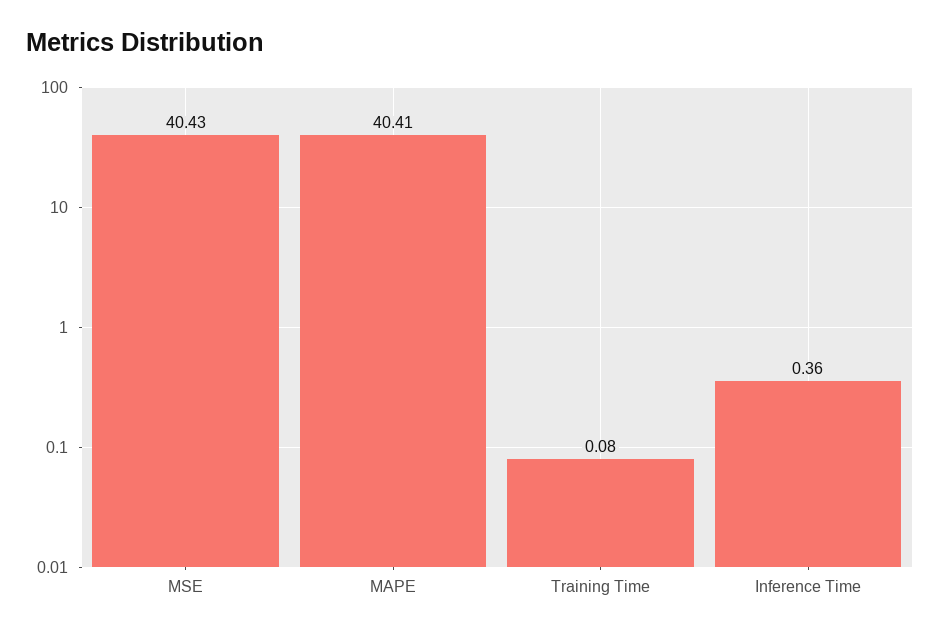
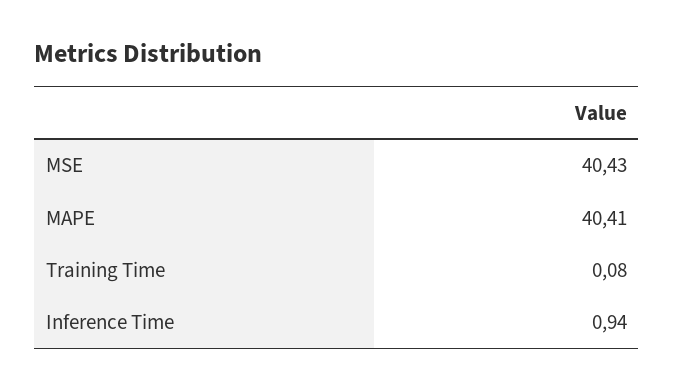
  {
    "MSE": 40.43,
    "MAPE": 40.41,
    "Training Time": 0.08,
-   "Inference Time": 0.36
+   "Inference Time": 0.94
  }

